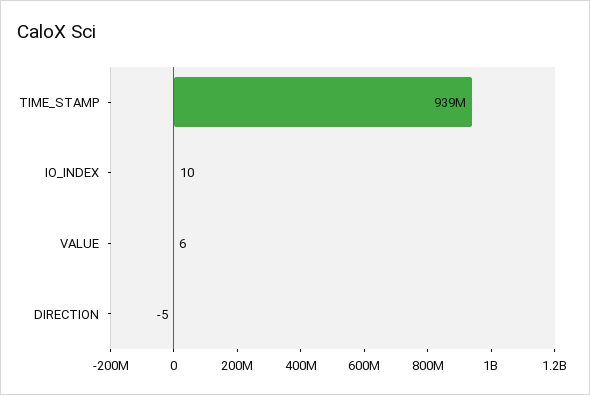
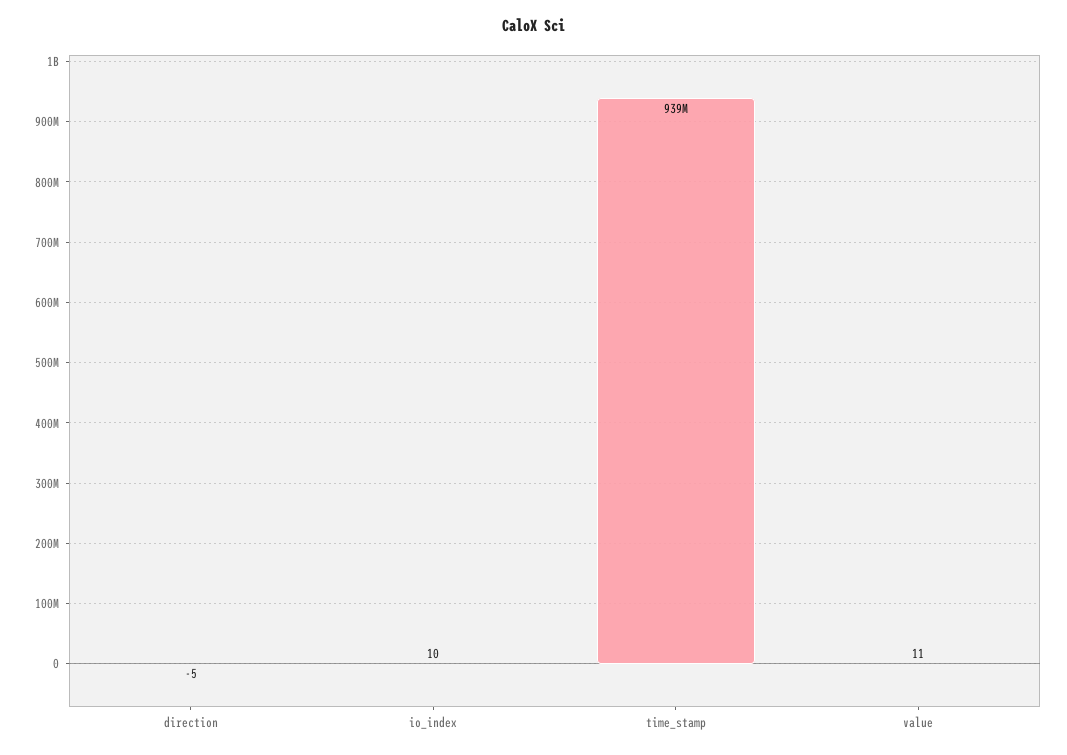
  {
    "TIME_STAMP": 939000000,
    "IO_INDEX": 10,
-   "VALUE": 6,
+   "VALUE": 11,
    "DIRECTION": -5
  }

